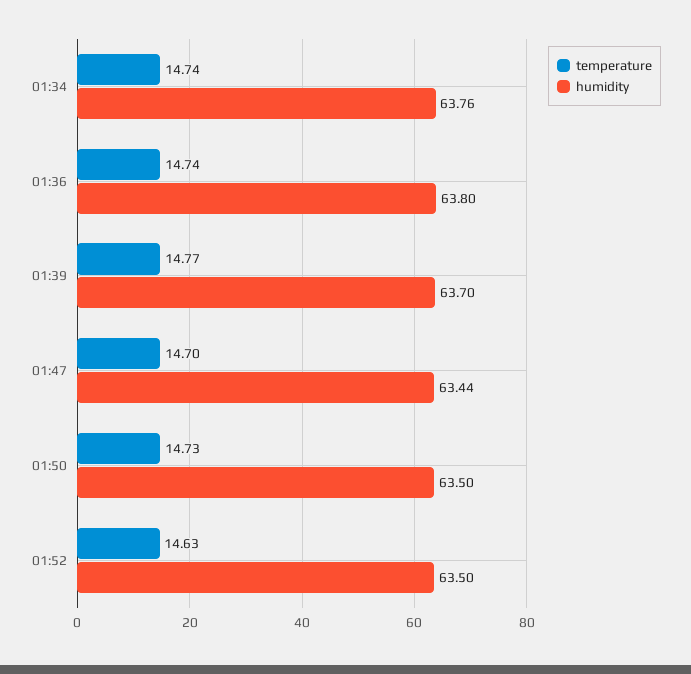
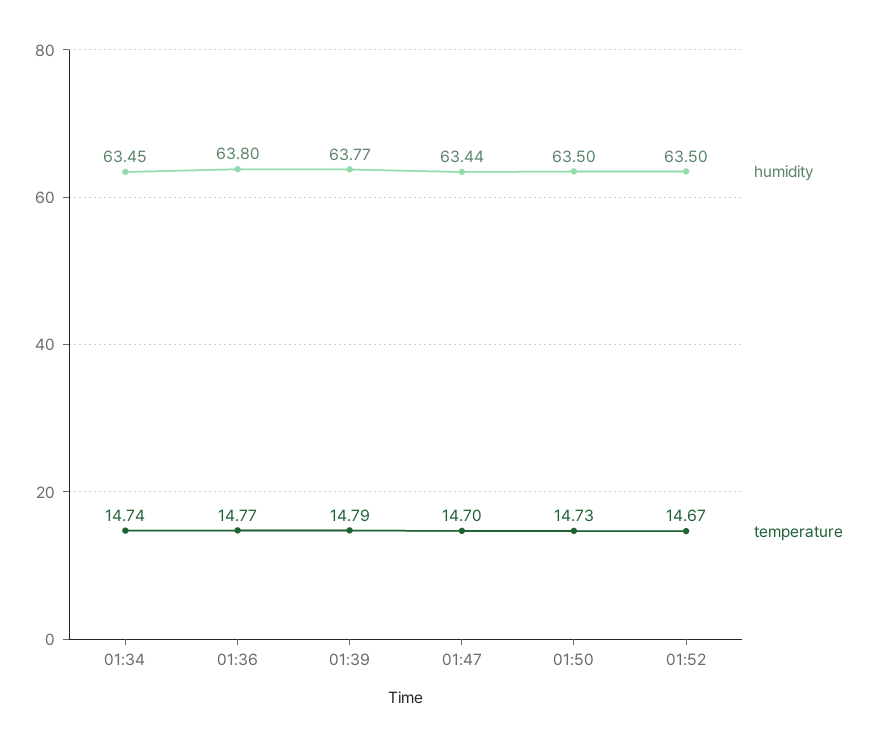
  {
    "temperature": {
      "01:34": 14.74,
-     "01:36": 14.74,
+     "01:36": 14.77,
-     "01:39": 14.77,
+     "01:39": 14.79,
      "01:47": 14.7,
      "01:50": 14.73,
-     "01:52": 14.63
+     "01:52": 14.67
    },
    "humidity": {
-     "01:34": 63.76,
+     "01:34": 63.45,
      "01:36": 63.8,
-     "01:39": 63.7,
+     "01:39": 63.77,
      "01:47": 63.44,
      "01:50": 63.5,
      "01:52": 63.5
    }
  }

